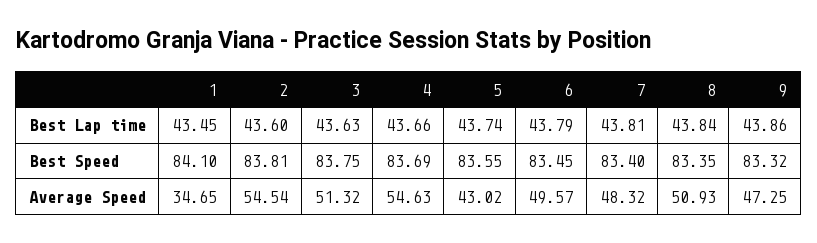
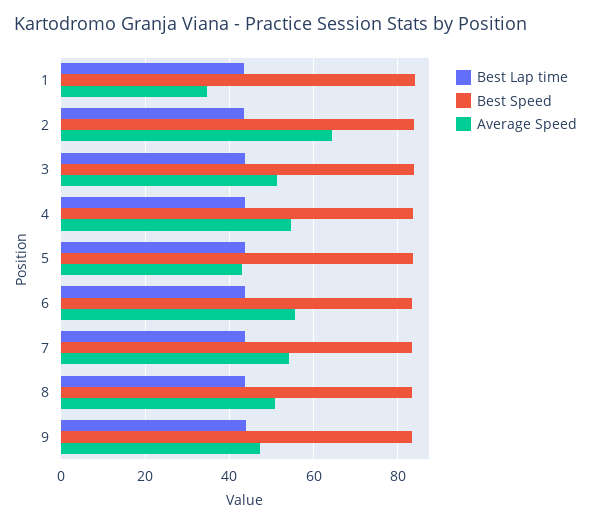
  {
    "Best Lap time": {
      "1": 43.45,
      "2": 43.6,
      "3": 43.63,
      "4": 43.66,
      "5": 43.74,
      "6": 43.79,
      "7": 43.81,
      "8": 43.84,
      "9": 43.86
    },
    "Best Speed": {
      "1": 84.1,
      "2": 83.81,
      "3": 83.75,
      "4": 83.69,
      "5": 83.55,
      "6": 83.45,
      "7": 83.4,
      "8": 83.35,
      "9": 83.32
    },
    "Average Speed": {
      "1": 34.65,
-     "2": 54.54,
+     "2": 64,
      "3": 51.32,
      "4": 54.63,
      "5": 43.02,
-     "6": 49.57,
+     "6": 56,
-     "7": 48.32,
+     "7": 54,
      "8": 50.93,
      "9": 47.25
    }
  }

